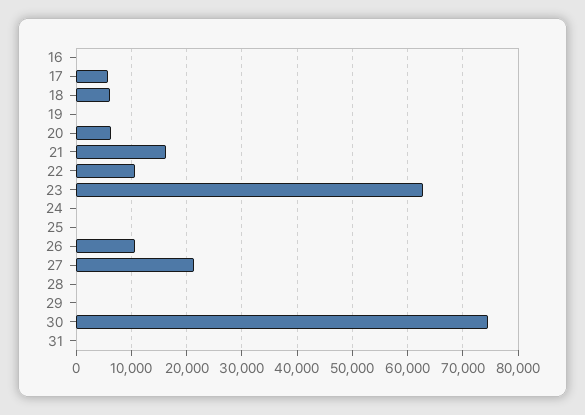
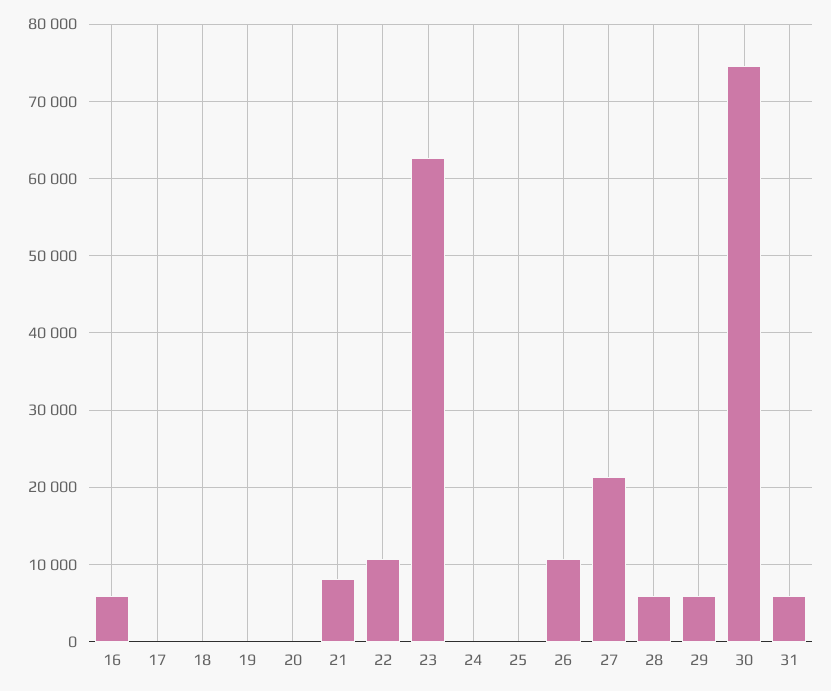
  {
-   "16": 0,
+   "16": 6000,
-   "17": 6000,
+   "17": 0,
-   "18": 6000,
+   "18": 0,
    "19": 0,
-   "20": 6000,
+   "20": 0,
-   "21": 16000,
+   "21": 8000,
    "22": 11000,
    "23": 63000,
    "24": 0,
    "25": 0,
    "26": 11000,
    "27": 21000,
-   "28": 0,
+   "28": 6000,
-   "29": 0,
+   "29": 6000,
    "30": 75000,
-   "31": 0
+   "31": 6000
  }

